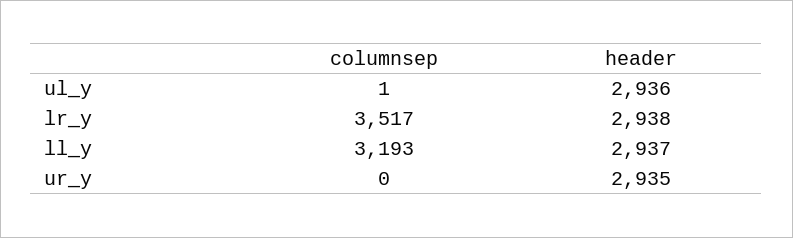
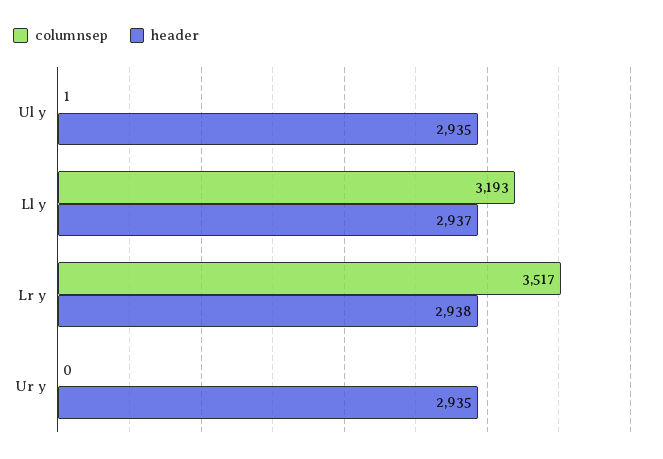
  {
    "columnsep": {
      "ul_y": 1,
      "lr_y": 3517,
      "ll_y": 3193,
      "ur_y": 0
    },
    "header": {
-     "ul_y": 2936,
+     "ul_y": 2935,
      "lr_y": 2938,
      "ll_y": 2937,
      "ur_y": 2935
    }
  }

